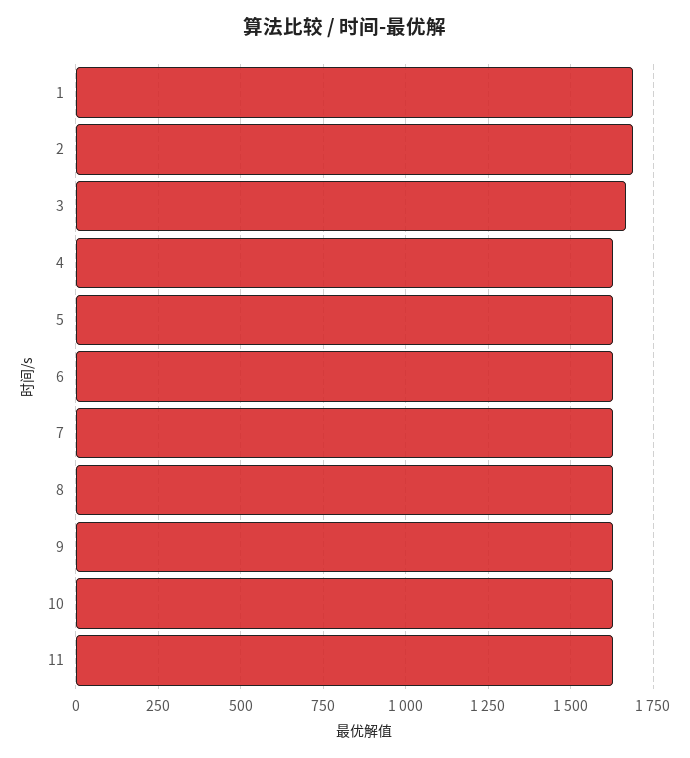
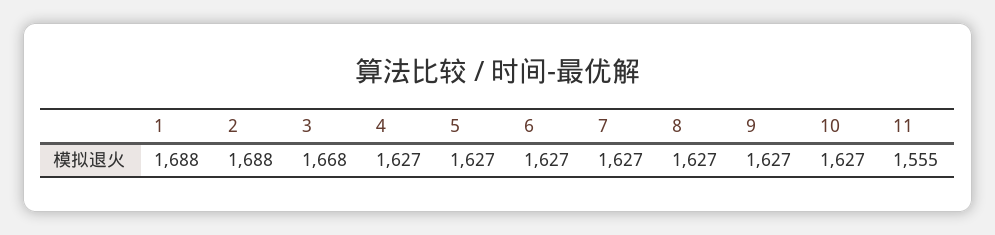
  {
    "1": 1688,
    "2": 1688,
    "3": 1668,
    "4": 1627,
    "5": 1627,
    "6": 1627,
    "7": 1627,
    "8": 1627,
    "9": 1627,
    "10": 1627,
-   "11": 1625
+   "11": 1555
  }

